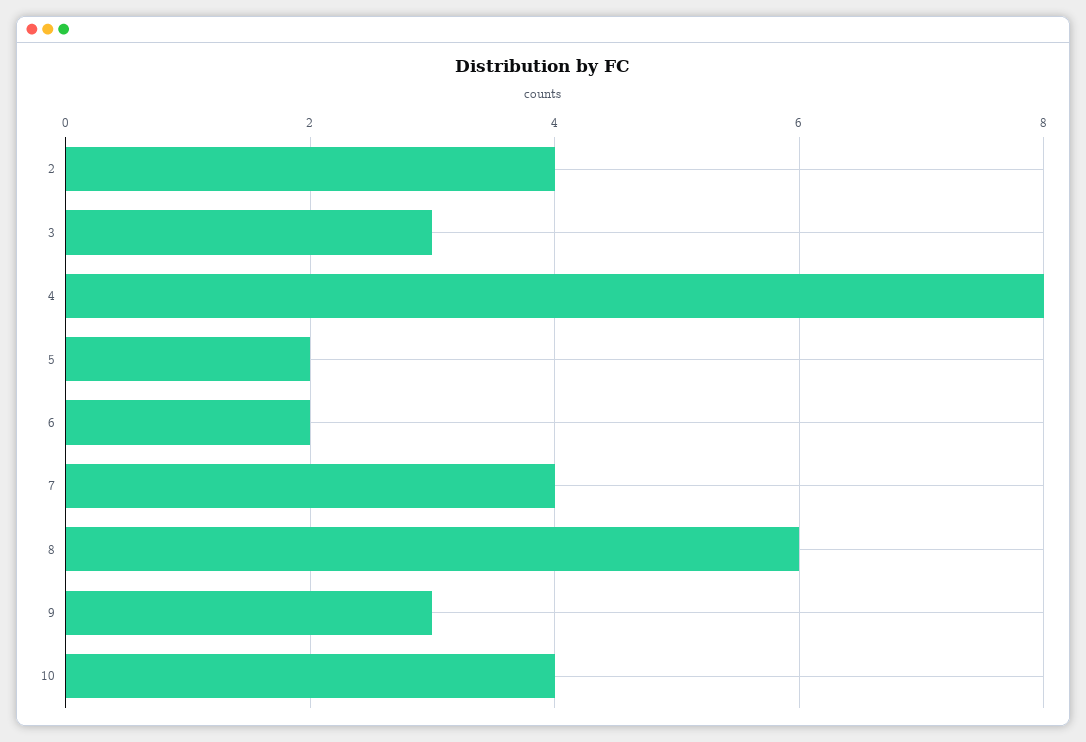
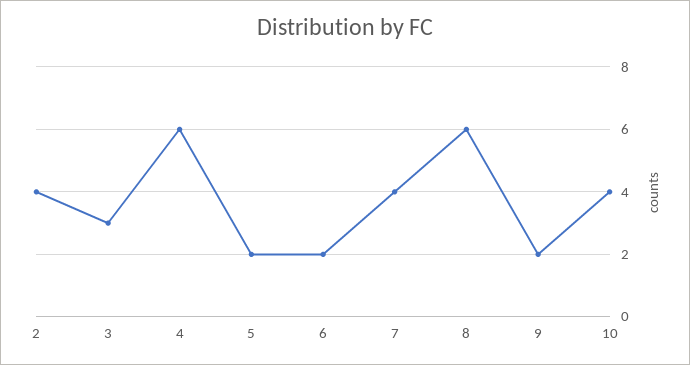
  {
    "2": 4,
    "3": 3,
-   "4": 8,
+   "4": 6,
    "5": 2,
    "6": 2,
    "7": 4,
    "8": 6,
-   "9": 3,
+   "9": 2,
    "10": 4
  }

